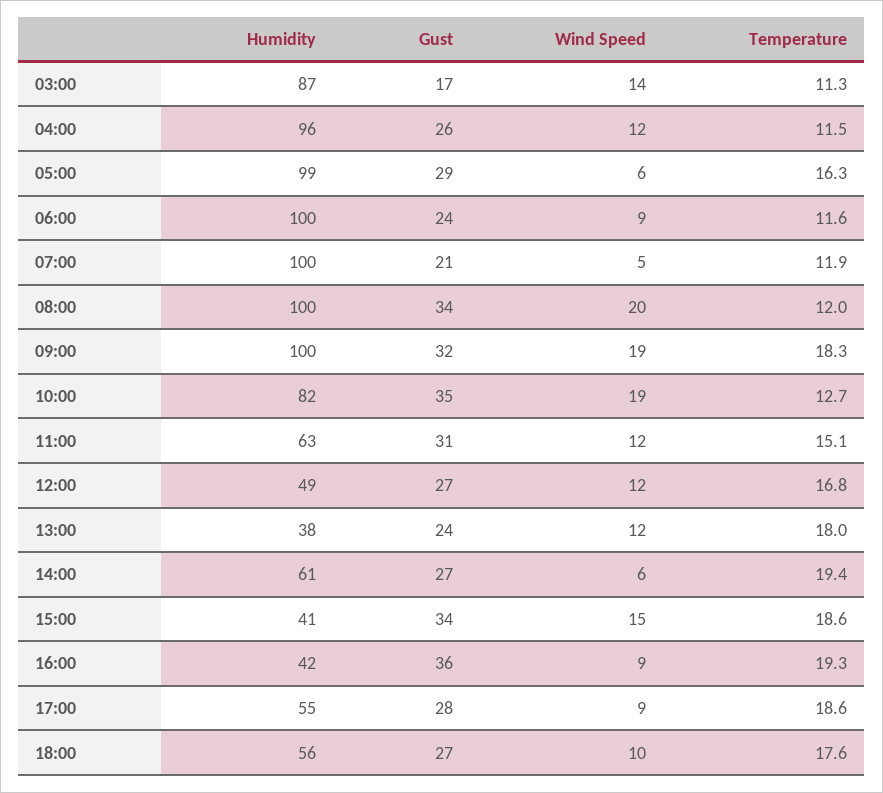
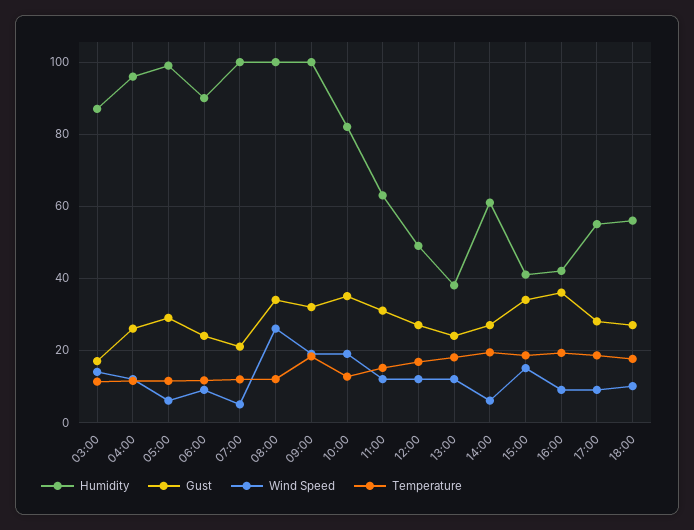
  {
    "Humidity": {
      "03:00": 87,
      "04:00": 96,
      "05:00": 99,
-     "06:00": 100,
+     "06:00": 90,
      "07:00": 100,
      "08:00": 100,
      "09:00": 100,
      "10:00": 82,
      "11:00": 63,
      "12:00": 49,
      "13:00": 38,
      "14:00": 61,
      "15:00": 41,
      "16:00": 42,
      "17:00": 55,
      "18:00": 56
    },
    "Gust": {
      "03:00": 17,
      "04:00": 26,
      "05:00": 29,
      "06:00": 24,
      "07:00": 21,
      "08:00": 34,
      "09:00": 32,
      "10:00": 35,
      "11:00": 31,
      "12:00": 27,
      "13:00": 24,
      "14:00": 27,
      "15:00": 34,
      "16:00": 36,
      "17:00": 28,
      "18:00": 27
    },
    "Wind Speed": {
      "03:00": 14,
      "04:00": 12,
      "05:00": 6,
      "06:00": 9,
      "07:00": 5,
-     "08:00": 20,
+     "08:00": 26,
      "09:00": 19,
      "10:00": 19,
      "11:00": 12,
      "12:00": 12,
      "13:00": 12,
      "14:00": 6,
      "15:00": 15,
      "16:00": 9,
      "17:00": 9,
      "18:00": 10
    },
    "Temperature": {
      "03:00": 11.3,
      "04:00": 11.5,
-     "05:00": 16.3,
+     "05:00": 12,
      "06:00": 11.6,
      "07:00": 11.9,
      "08:00": 12,
      "09:00": 18.3,
      "10:00": 12.7,
      "11:00": 15.1,
      "12:00": 16.8,
      "13:00": 18,
      "14:00": 19.4,
      "15:00": 18.6,
      "16:00": 19.3,
      "17:00": 18.6,
      "18:00": 17.6
    }
  }

